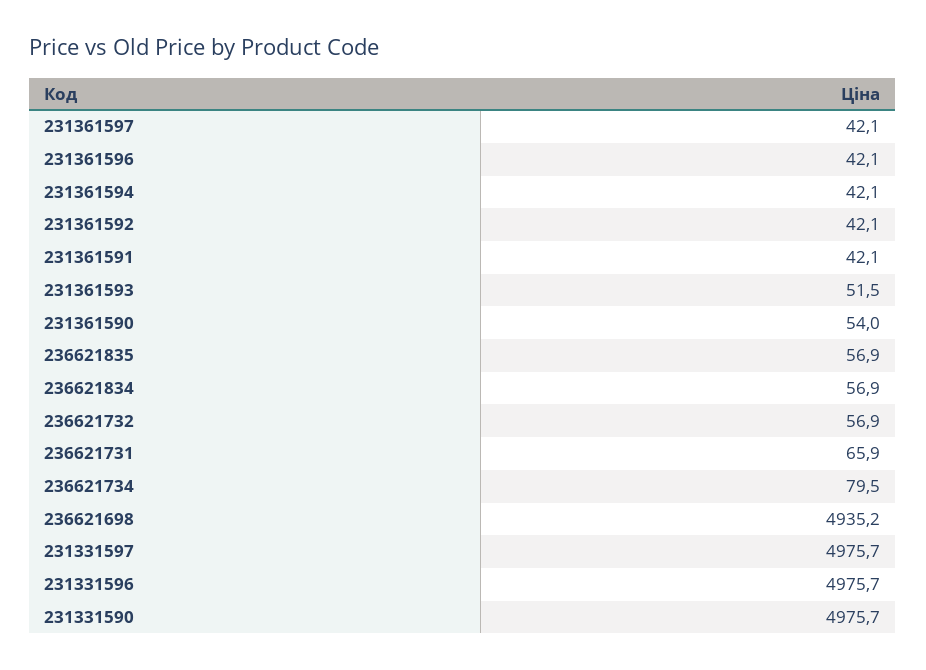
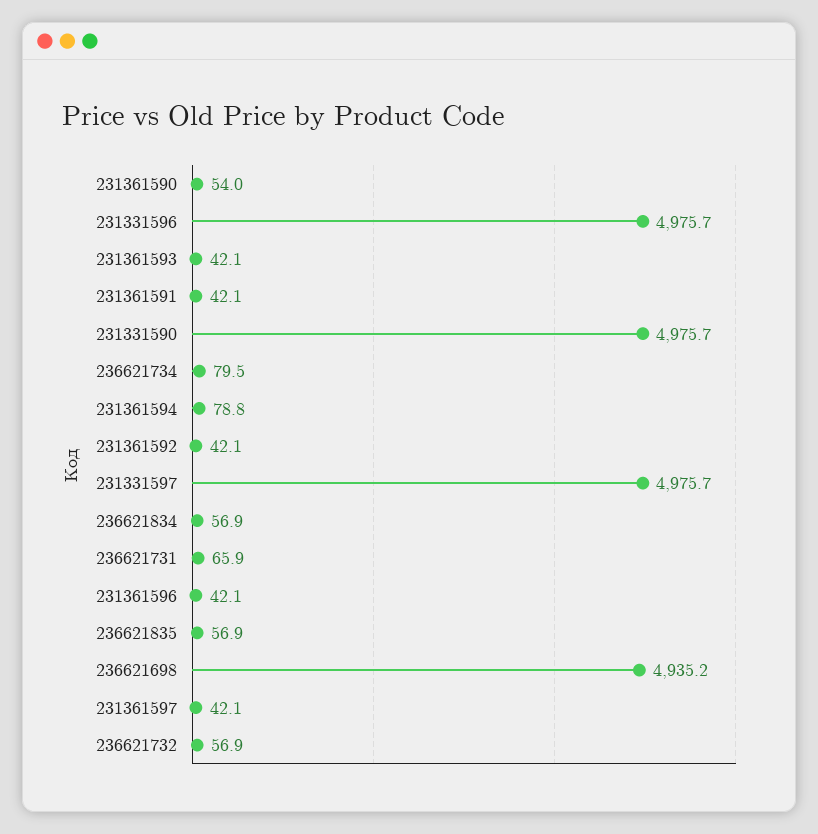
  {
    "231361597": 42.1,
    "231361596": 42.1,
-   "231361594": 42.1,
+   "231361594": 78.8,
    "231361592": 42.1,
    "231361591": 42.1,
-   "231361593": 51.5,
+   "231361593": 42.1,
    "231361590": 54,
    "236621835": 56.9,
    "236621834": 56.9,
    "236621732": 56.9,
    "236621731": 65.9,
    "236621734": 79.5,
    "236621698": 4935.2,
    "231331597": 4975.7,
    "231331596": 4975.7,
    "231331590": 4975.7
  }

